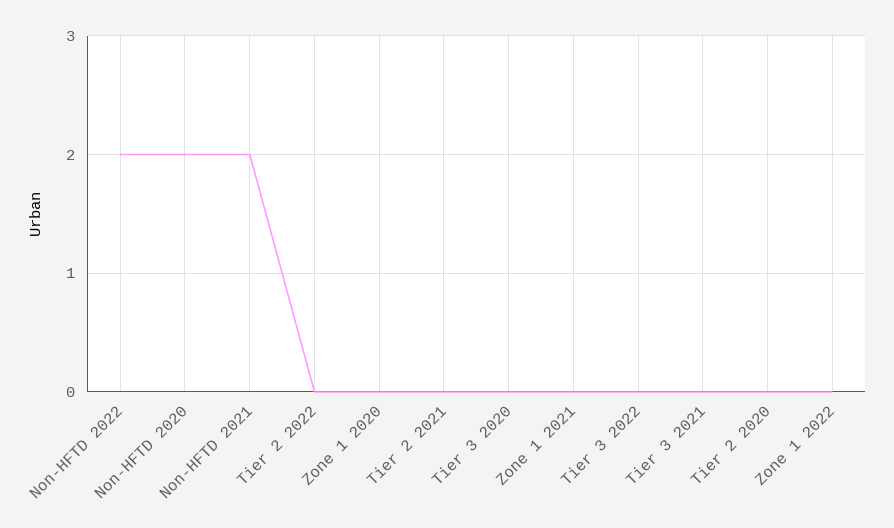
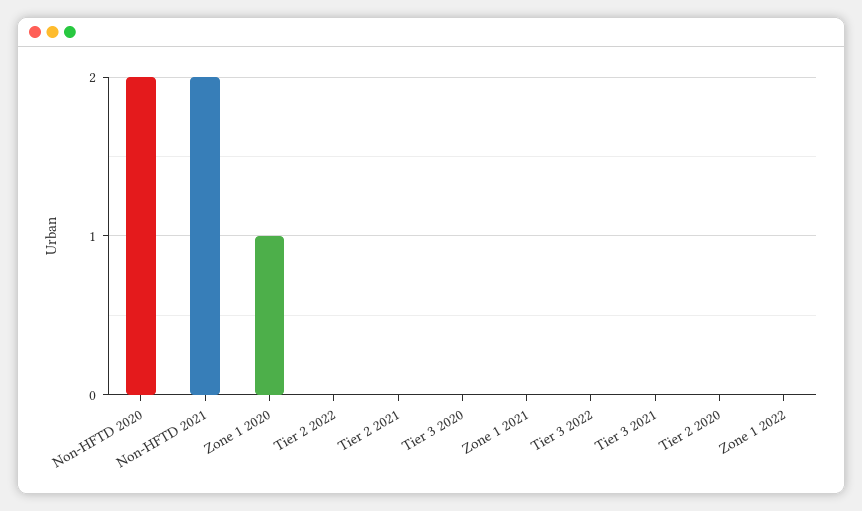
  {
-   "Non-HFTD 2022": 2,
    "Non-HFTD 2020": 2,
    "Non-HFTD 2021": 2,
    "Tier 2 2022": 0,
-   "Zone 1 2020": 0,
+   "Zone 1 2020": 1,
    "Tier 2 2021": 0,
    "Tier 3 2020": 0,
    "Zone 1 2021": 0,
    "Tier 3 2022": 0,
    "Tier 3 2021": 0,
    "Tier 2 2020": 0,
    "Zone 1 2022": 0
  }

